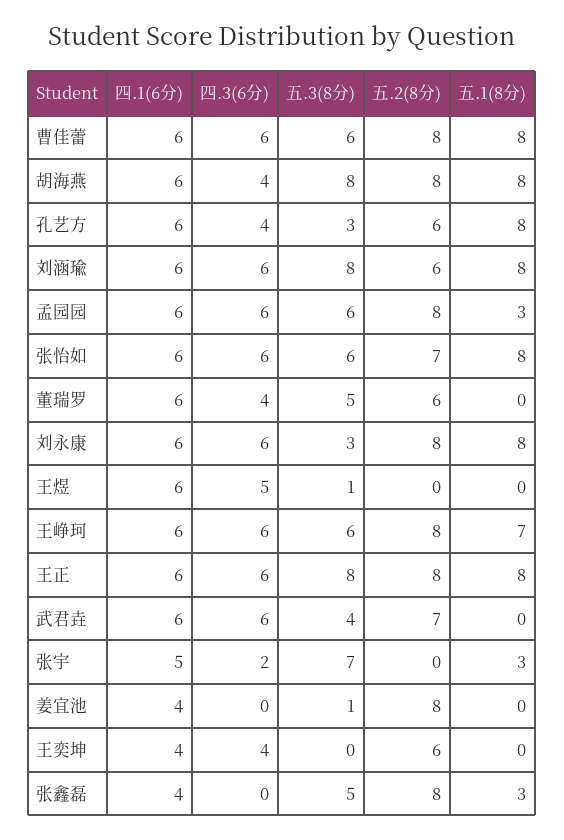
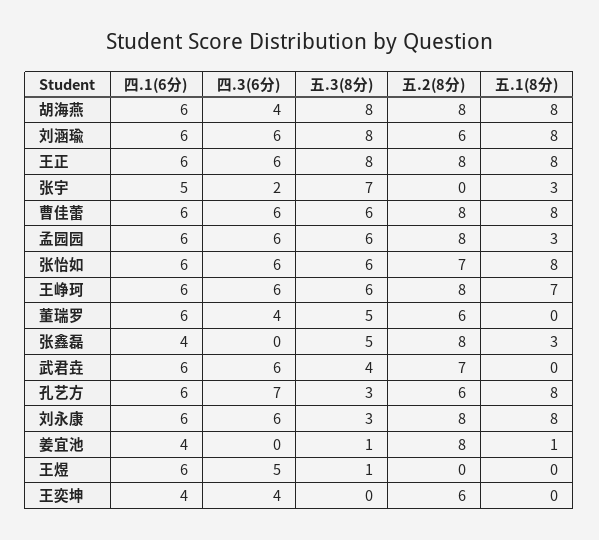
  {
    "四.1(6分)": {
      "曹佳蕾": 6,
      "胡海燕": 6,
      "孔艺方": 6,
      "刘涵瑜": 6,
      "孟园园": 6,
      "张怡如": 6,
      "董瑞罗": 6,
      "刘永康": 6,
      "王煜": 6,
      "王峥珂": 6,
      "王正": 6,
      "武君垚": 6,
      "张宇": 5,
      "姜宜池": 4,
      "王奕坤": 4,
      "张鑫磊": 4
    },
    "四.3(6分)": {
      "曹佳蕾": 6,
      "胡海燕": 4,
-     "孔艺方": 4,
+     "孔艺方": 7,
      "刘涵瑜": 6,
      "孟园园": 6,
      "张怡如": 6,
      "董瑞罗": 4,
      "刘永康": 6,
      "王煜": 5,
      "王峥珂": 6,
      "王正": 6,
      "武君垚": 6,
      "张宇": 2,
      "姜宜池": 0,
      "王奕坤": 4,
      "张鑫磊": 0
    },
    "五.3(8分)": {
      "曹佳蕾": 6,
      "胡海燕": 8,
      "孔艺方": 3,
      "刘涵瑜": 8,
      "孟园园": 6,
      "张怡如": 6,
      "董瑞罗": 5,
      "刘永康": 3,
      "王煜": 1,
      "王峥珂": 6,
      "王正": 8,
      "武君垚": 4,
      "张宇": 7,
      "姜宜池": 1,
      "王奕坤": 0,
      "张鑫磊": 5
    },
    "五.2(8分)": {
      "曹佳蕾": 8,
      "胡海燕": 8,
      "孔艺方": 6,
      "刘涵瑜": 6,
      "孟园园": 8,
      "张怡如": 7,
      "董瑞罗": 6,
      "刘永康": 8,
      "王煜": 0,
      "王峥珂": 8,
      "王正": 8,
      "武君垚": 7,
      "张宇": 0,
      "姜宜池": 8,
      "王奕坤": 6,
      "张鑫磊": 8
    },
    "五.1(8分)": {
      "曹佳蕾": 8,
      "胡海燕": 8,
      "孔艺方": 8,
      "刘涵瑜": 8,
      "孟园园": 3,
      "张怡如": 8,
      "董瑞罗": 0,
      "刘永康": 8,
      "王煜": 0,
      "王峥珂": 7,
      "王正": 8,
      "武君垚": 0,
      "张宇": 3,
-     "姜宜池": 0,
+     "姜宜池": 1,
      "王奕坤": 0,
      "张鑫磊": 3
    }
  }

